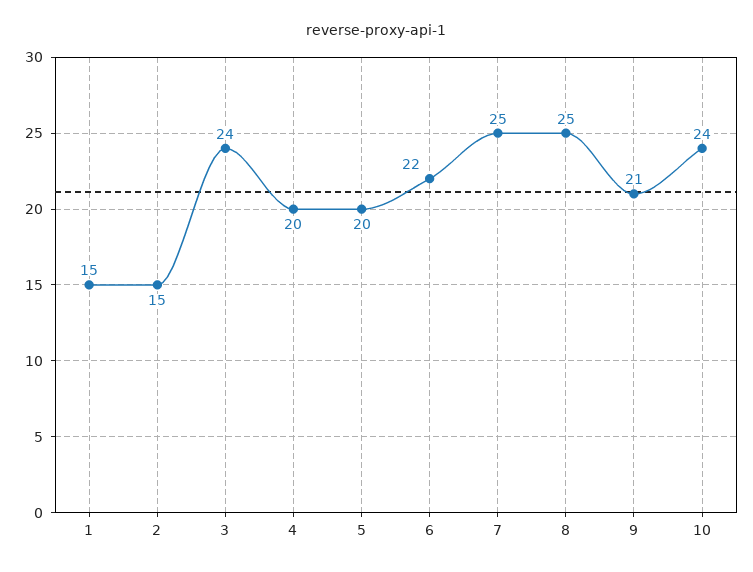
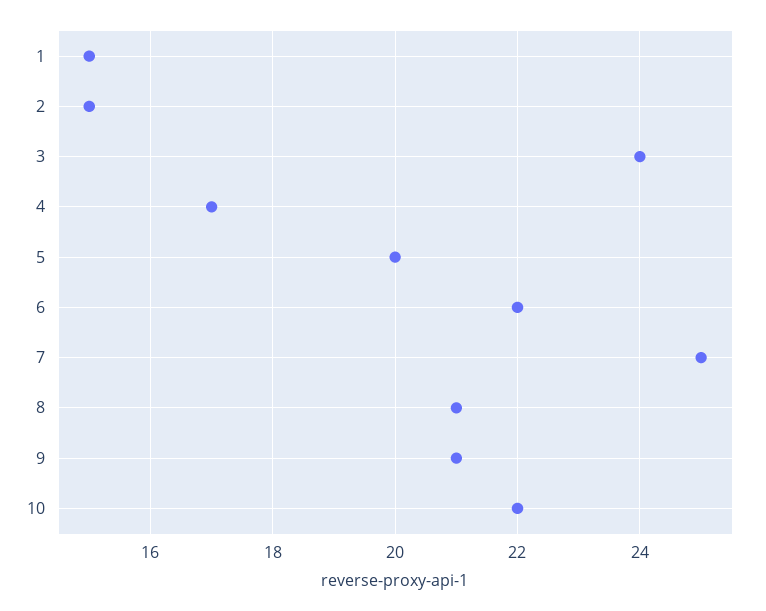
  {
    "1": 15,
    "2": 15,
    "3": 24,
-   "4": 20,
+   "4": 17,
    "5": 20,
    "6": 22,
    "7": 25,
-   "8": 25,
+   "8": 21,
    "9": 21,
-   "10": 24
+   "10": 22
  }

